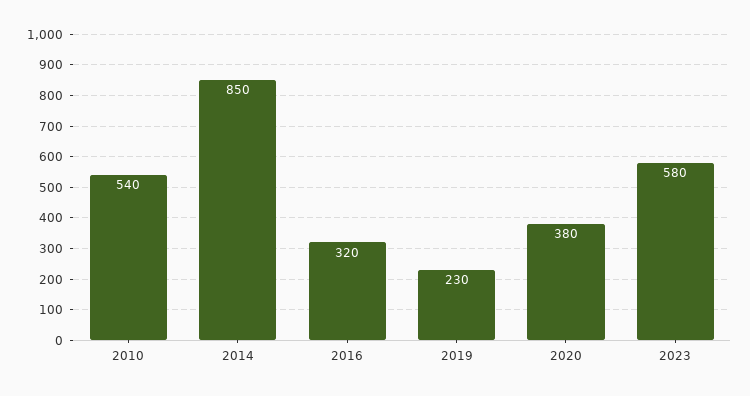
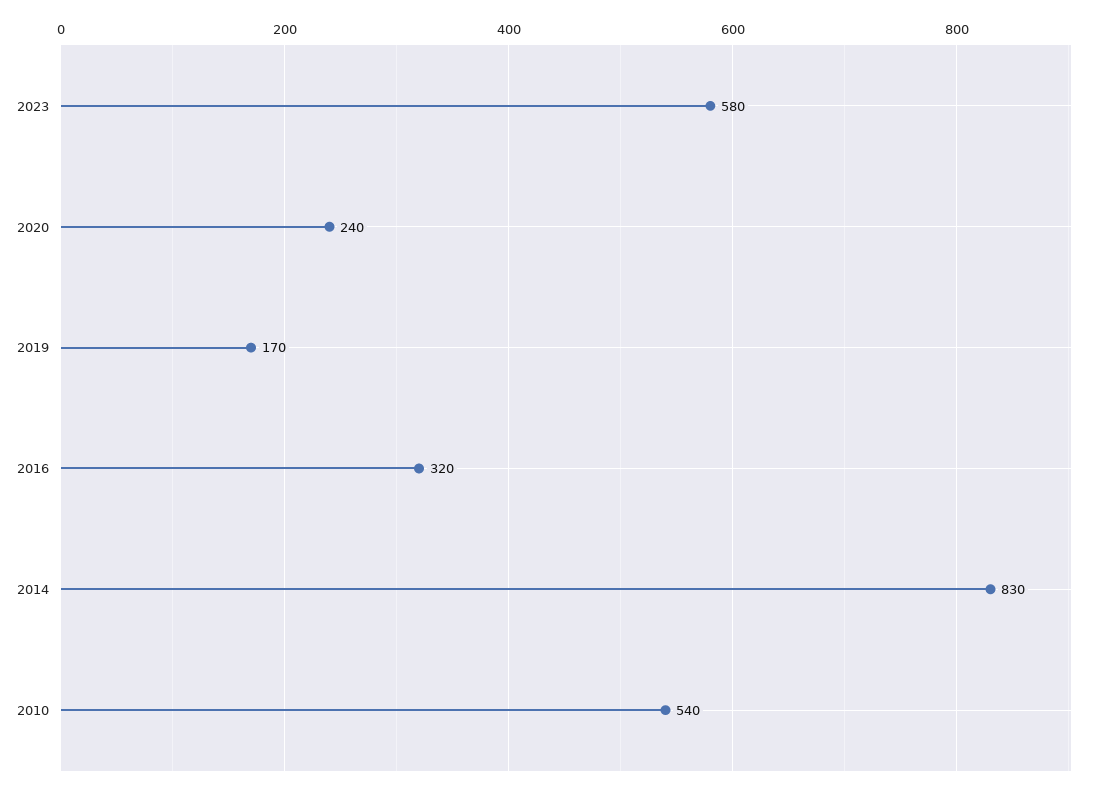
  {
    "2010": 540,
-   "2014": 850,
+   "2014": 830,
    "2016": 320,
-   "2019": 230,
+   "2019": 170,
-   "2020": 380,
+   "2020": 240,
    "2023": 580
  }

